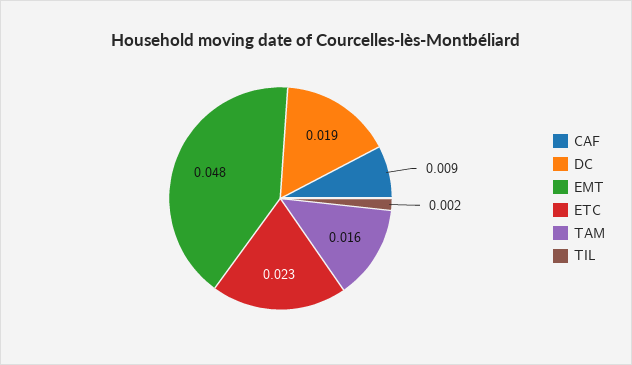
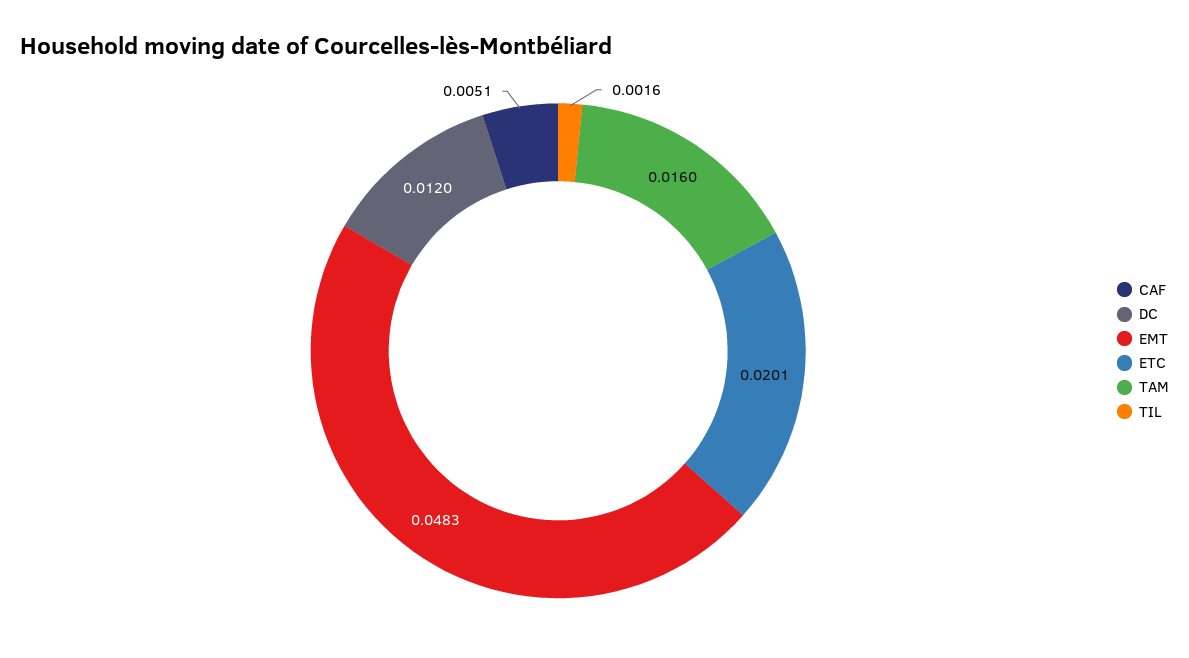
  {
-   "CAF": 0.009,
+   "CAF": 0.0051,
-   "DC": 0.019,
+   "DC": 0.012,
    "EMT": 0.0483,
-   "ETC": 0.023,
+   "ETC": 0.0201,
    "TAM": 0.016,
    "TIL": 0.0016
  }

